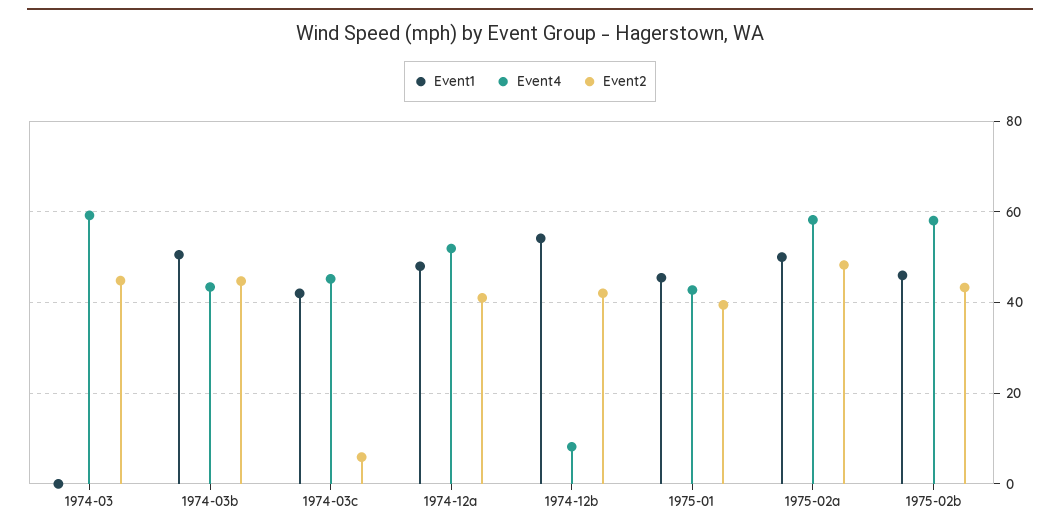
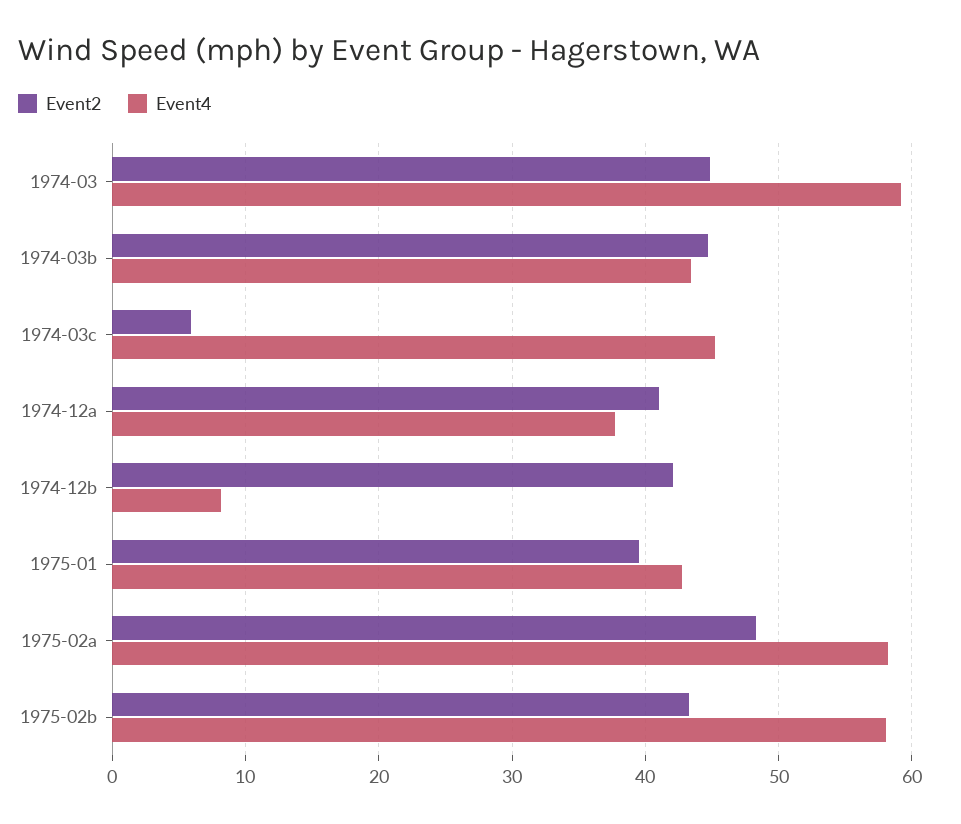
  {
-   "Event1": {
-     "1974-03": 0,
-     "1974-03b": 50,
-     "1974-03c": 42,
-     "1974-12a": 48,
-     "1974-12b": 54,
-     "1975-01": 46,
-     "1975-02a": 50,
-     "1975-02b": 46
-   },
    "Event4": {
      "1974-03": 59,
      "1974-03b": 43,
      "1974-03c": 45,
-     "1974-12a": 52,
+     "1974-12a": 38,
      "1974-12b": 8,
      "1975-01": 43,
      "1975-02a": 58,
      "1975-02b": 58
    },
    "Event2": {
      "1974-03": 45,
      "1974-03b": 45,
      "1974-03c": 6,
      "1974-12a": 41,
      "1974-12b": 42,
      "1975-01": 39,
      "1975-02a": 48,
      "1975-02b": 43
    }
  }

